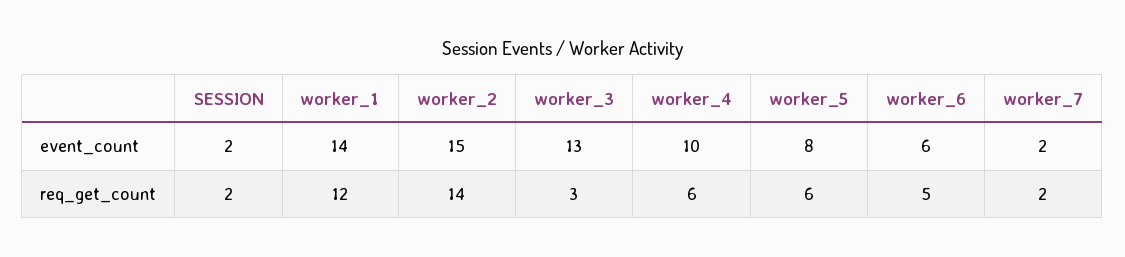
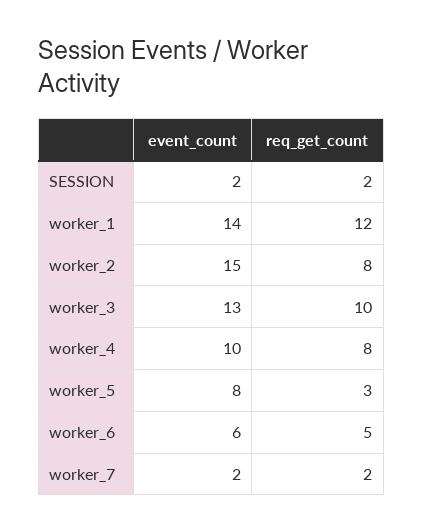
  {
    "SESSION": {
      "event_count": 2,
      "req_get_count": 2
    },
    "worker_1": {
      "event_count": 14,
      "req_get_count": 12
    },
    "worker_2": {
      "event_count": 15,
-     "req_get_count": 14
+     "req_get_count": 8
    },
    "worker_3": {
      "event_count": 13,
-     "req_get_count": 3
+     "req_get_count": 10
    },
    "worker_4": {
      "event_count": 10,
-     "req_get_count": 6
+     "req_get_count": 8
    },
    "worker_5": {
      "event_count": 8,
-     "req_get_count": 6
+     "req_get_count": 3
    },
    "worker_6": {
      "event_count": 6,
      "req_get_count": 5
    },
    "worker_7": {
      "event_count": 2,
      "req_get_count": 2
    }
  }

